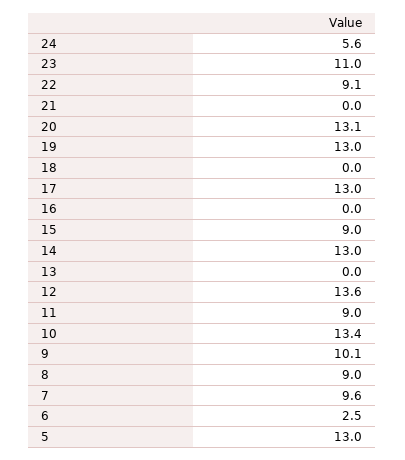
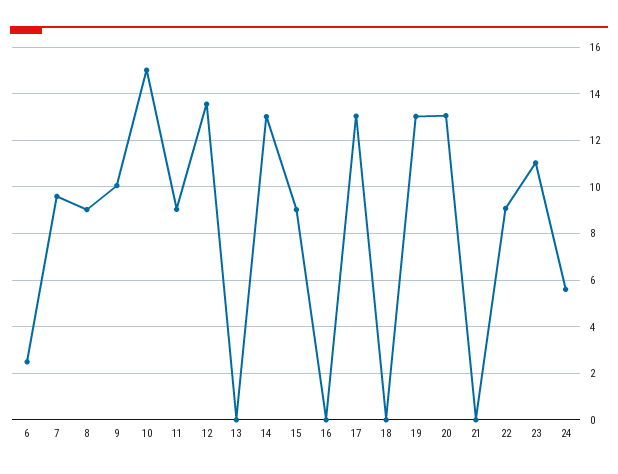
  {
    "24": 5.6,
    "23": 11,
    "22": 9.1,
    "21": 0,
    "20": 13.1,
    "19": 13,
    "18": 0,
    "17": 13,
    "16": 0,
    "15": 9,
    "14": 13,
    "13": 0,
    "12": 13.6,
    "11": 9,
-   "10": 13.4,
+   "10": 15,
    "9": 10.1,
    "8": 9,
    "7": 9.6,
-   "6": 2.5,
+   "6": 2.5
-   "5": 13
  }

